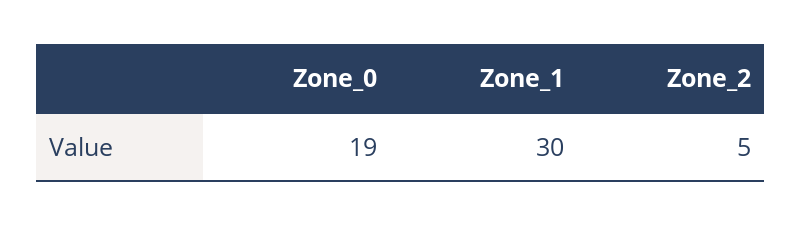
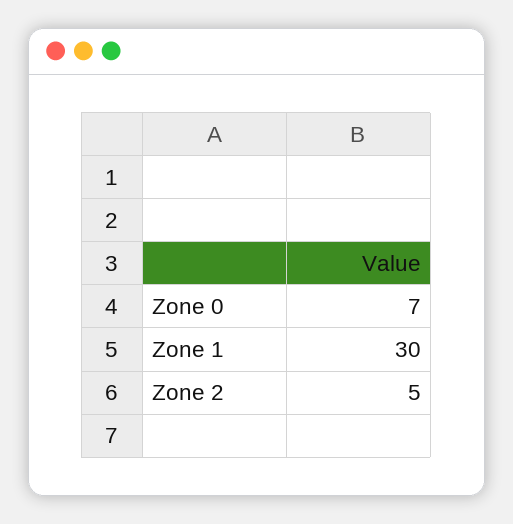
  {
-   "Zone_0": 19,
+   "Zone_0": 7,
    "Zone_1": 30,
    "Zone_2": 5
  }

